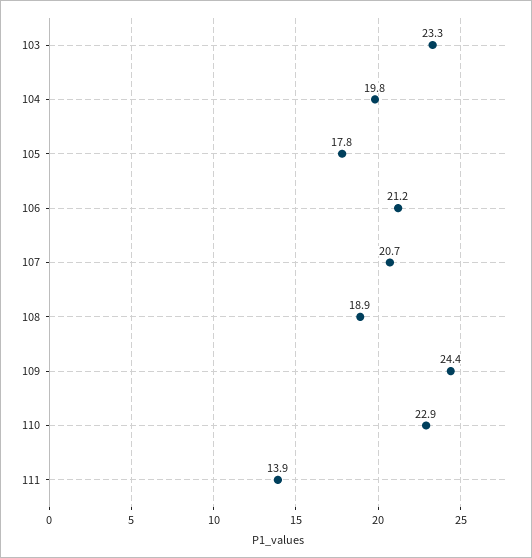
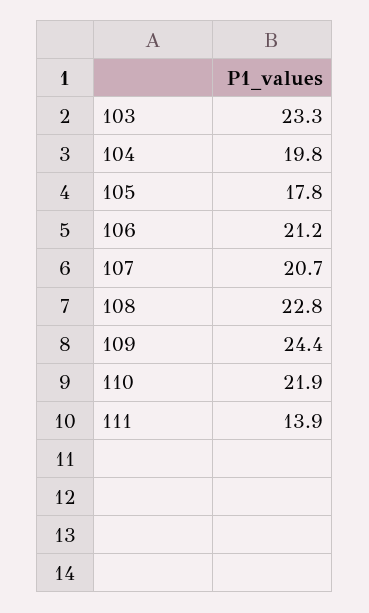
  {
    "103": 23.3,
    "104": 19.8,
    "105": 17.8,
    "106": 21.2,
    "107": 20.7,
-   "108": 18.9,
+   "108": 22.8,
    "109": 24.4,
-   "110": 22.9,
+   "110": 21.9,
    "111": 13.9
  }

